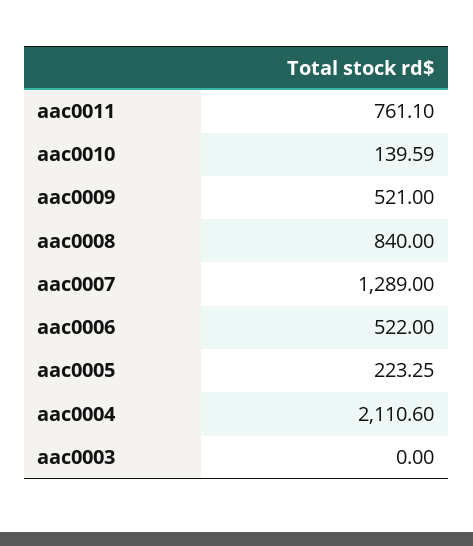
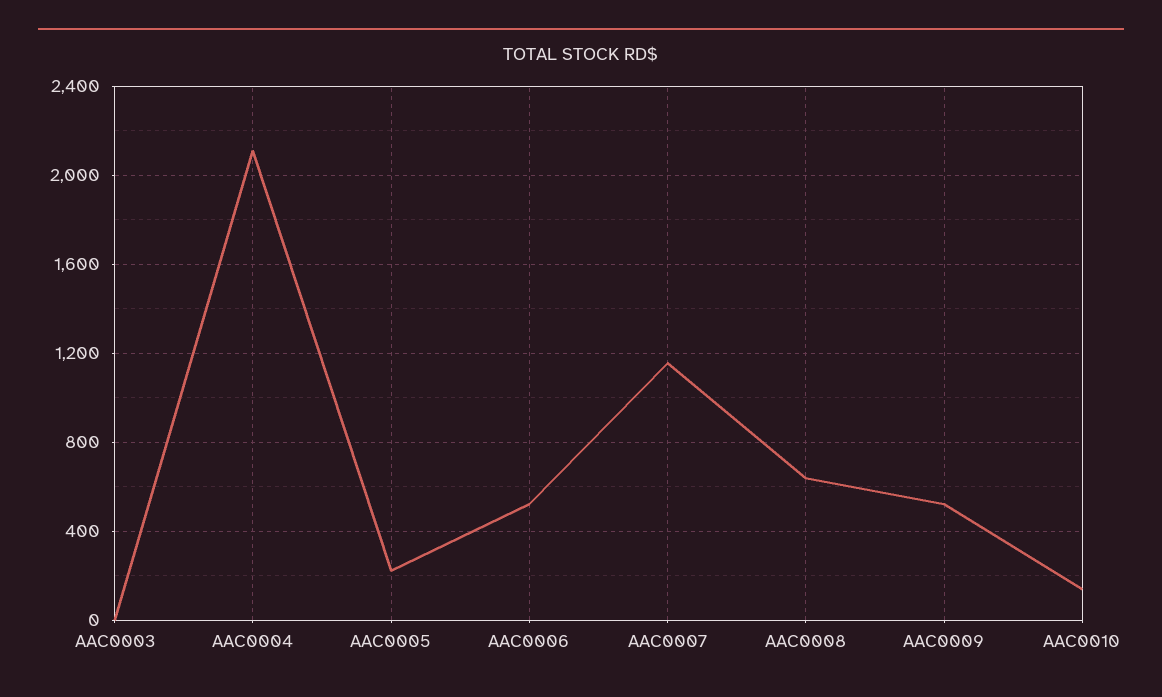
  {
-   "aac0011": 761.1,
    "aac0010": 139.59,
    "aac0009": 521,
-   "aac0008": 840,
+   "aac0008": 650,
-   "aac0007": 1289,
+   "aac0007": 1150,
    "aac0006": 522,
    "aac0005": 223.25,
    "aac0004": 2110.6,
    "aac0003": 0
  }

